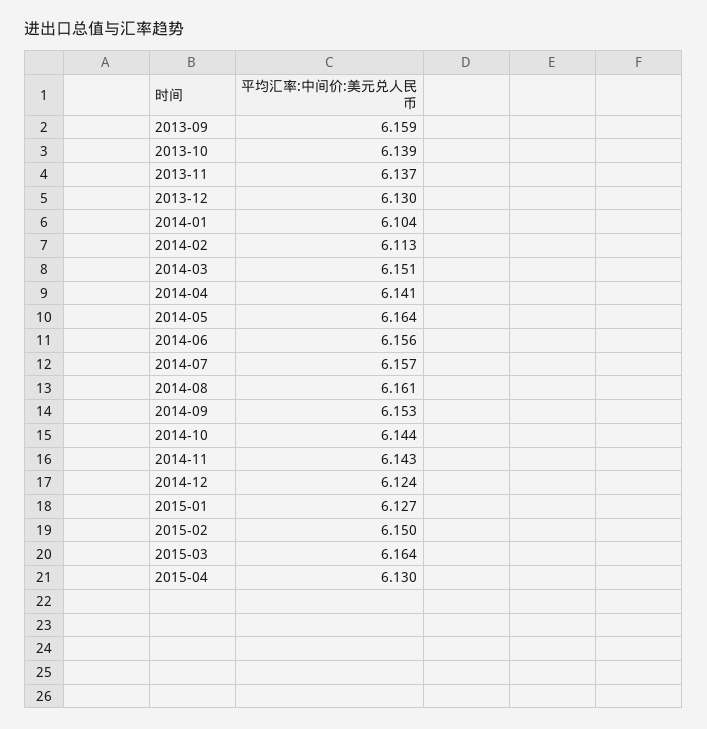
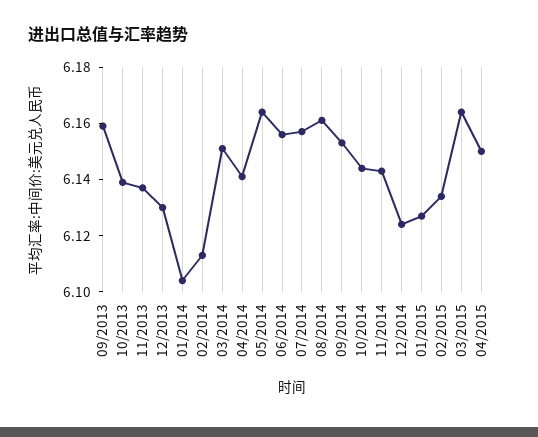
  {
    "2013-09": 6.159,
    "2013-10": 6.139,
    "2013-11": 6.137,
    "2013-12": 6.13,
    "2014-01": 6.104,
    "2014-02": 6.113,
    "2014-03": 6.151,
    "2014-04": 6.141,
    "2014-05": 6.164,
    "2014-06": 6.156,
    "2014-07": 6.157,
    "2014-08": 6.161,
    "2014-09": 6.153,
    "2014-10": 6.144,
    "2014-11": 6.143,
    "2014-12": 6.124,
    "2015-01": 6.127,
-   "2015-02": 6.15,
+   "2015-02": 6.135,
    "2015-03": 6.164,
-   "2015-04": 6.13
+   "2015-04": 6.15
  }

